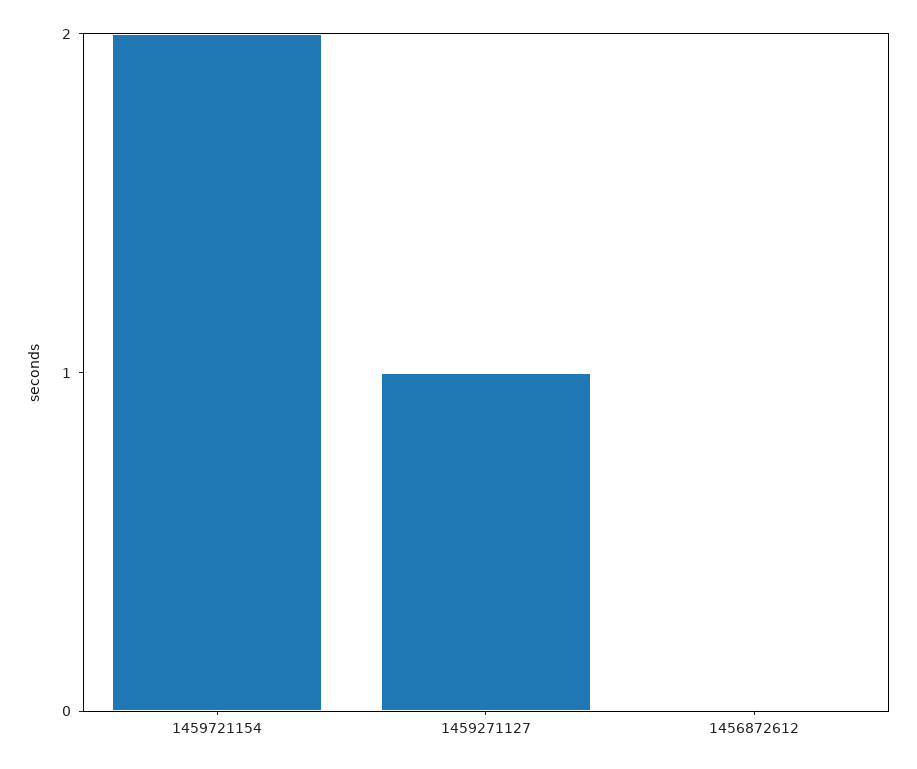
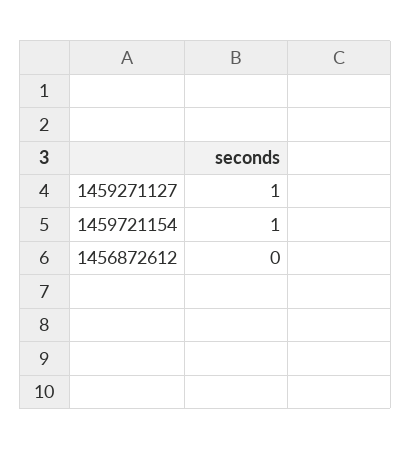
  {
-   "1459721154": 2,
+   "1459721154": 1,
    "1459271127": 1,
    "1456872612": 0
  }

